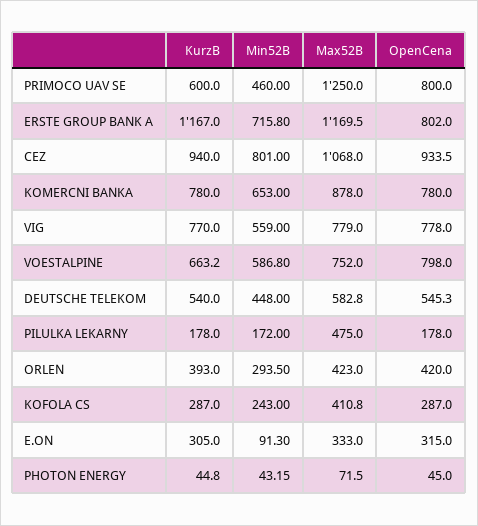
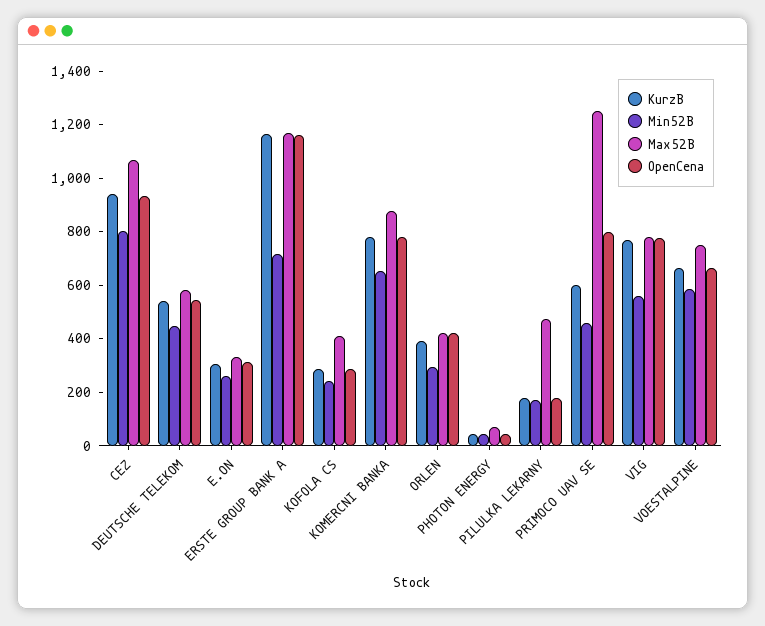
  {
    "KurzB": {
      "PRIMOCO UAV SE": 600,
      "ERSTE GROUP BANK A": 1167,
      "CEZ": 940,
      "KOMERCNI BANKA": 780,
      "VIG": 770,
      "VOESTALPINE": 663.2,
      "DEUTSCHE TELEKOM": 540,
      "PILULKA LEKARNY": 178,
      "ORLEN": 393,
      "KOFOLA CS": 287,
      "E.ON": 305,
      "PHOTON ENERGY": 44.8
    },
    "Min52B": {
      "PRIMOCO UAV SE": 460,
      "ERSTE GROUP BANK A": 715.8,
      "CEZ": 801,
      "KOMERCNI BANKA": 653,
      "VIG": 559,
      "VOESTALPINE": 586.8,
      "DEUTSCHE TELEKOM": 448,
      "PILULKA LEKARNY": 172,
      "ORLEN": 293.5,
      "KOFOLA CS": 243,
-     "E.ON": 91.3,
+     "E.ON": 250,
      "PHOTON ENERGY": 43.15
    },
    "Max52B": {
      "PRIMOCO UAV SE": 1250,
      "ERSTE GROUP BANK A": 1169.5,
      "CEZ": 1068,
      "KOMERCNI BANKA": 878,
      "VIG": 779,
      "VOESTALPINE": 752,
      "DEUTSCHE TELEKOM": 582.8,
      "PILULKA LEKARNY": 475,
      "ORLEN": 423,
      "KOFOLA CS": 410.8,
      "E.ON": 333,
      "PHOTON ENERGY": 71.5
    },
    "OpenCena": {
      "PRIMOCO UAV SE": 800,
-     "ERSTE GROUP BANK A": 802,
+     "ERSTE GROUP BANK A": 1150,
      "CEZ": 933.5,
      "KOMERCNI BANKA": 780,
      "VIG": 778,
-     "VOESTALPINE": 798,
+     "VOESTALPINE": 650,
      "DEUTSCHE TELEKOM": 545.3,
      "PILULKA LEKARNY": 178,
      "ORLEN": 420,
      "KOFOLA CS": 287,
      "E.ON": 315,
      "PHOTON ENERGY": 45
    }
  }

